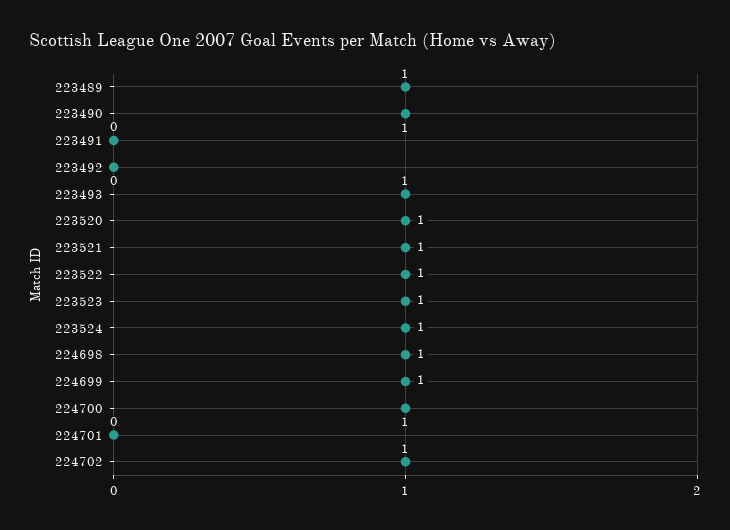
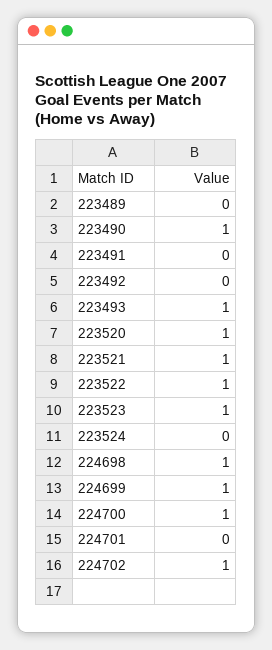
  {
-   "223489": 1,
+   "223489": 0,
    "223490": 1,
    "223491": 0,
    "223492": 0,
    "223493": 1,
    "223520": 1,
    "223521": 1,
    "223522": 1,
    "223523": 1,
-   "223524": 1,
+   "223524": 0,
    "224698": 1,
    "224699": 1,
    "224700": 1,
    "224701": 0,
    "224702": 1
  }

